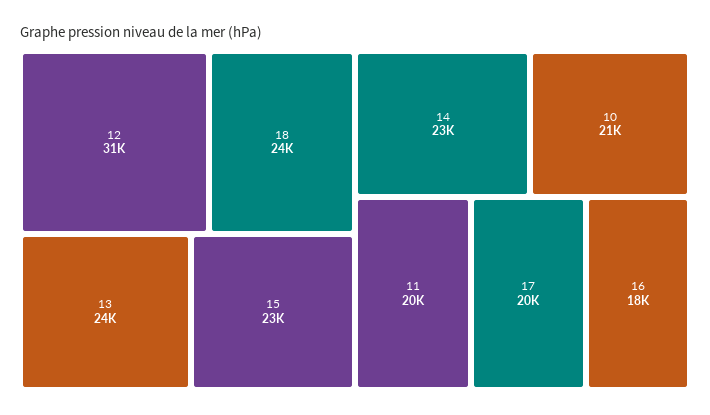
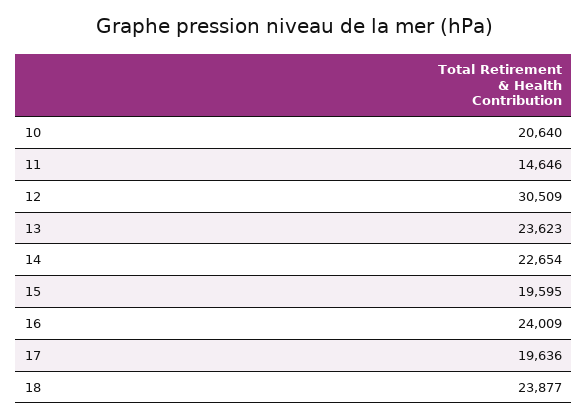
  {
    "12": 30509,
    "18": 23877,
    "13": 23623,
-   "15": 23000,
+   "15": 19595,
    "14": 22654,
    "10": 20640,
-   "11": 20000,
+   "11": 14646,
    "17": 19636,
-   "16": 18000
+   "16": 24009
  }

